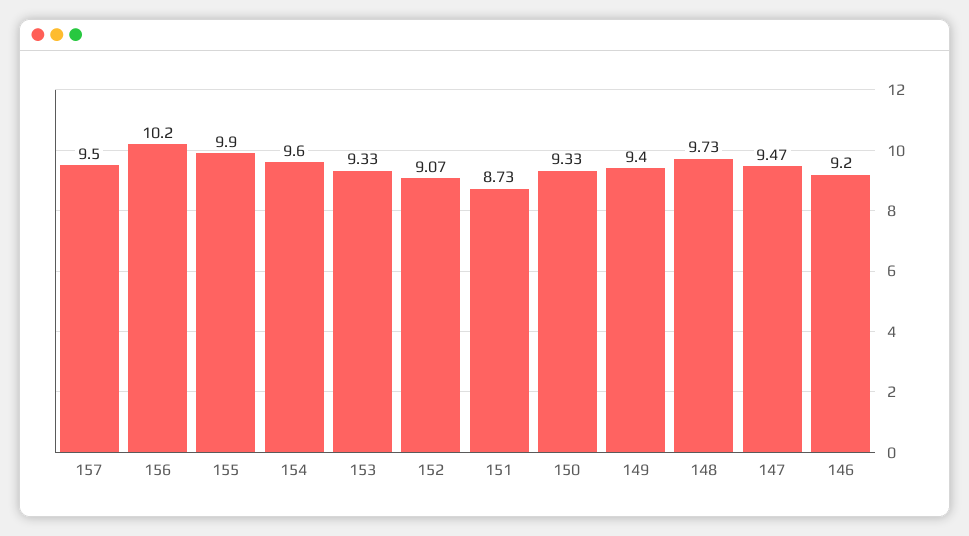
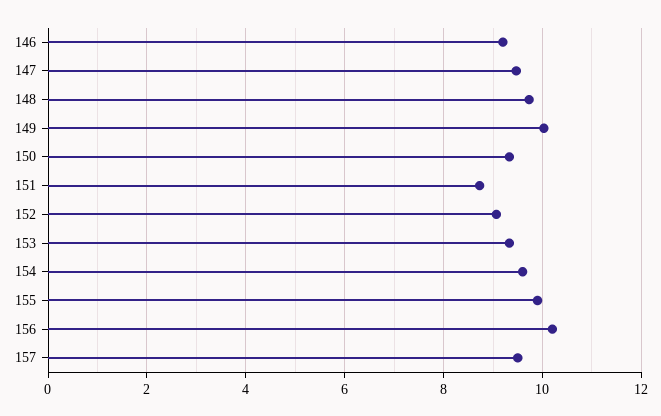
  {
    "157": 9.5,
    "156": 10.2,
    "155": 9.9,
    "154": 9.6,
    "153": 9.33,
    "152": 9.07,
    "151": 8.73,
    "150": 9.33,
-   "149": 9.4,
+   "149": 10,
    "148": 9.73,
    "147": 9.47,
    "146": 9.2
  }

